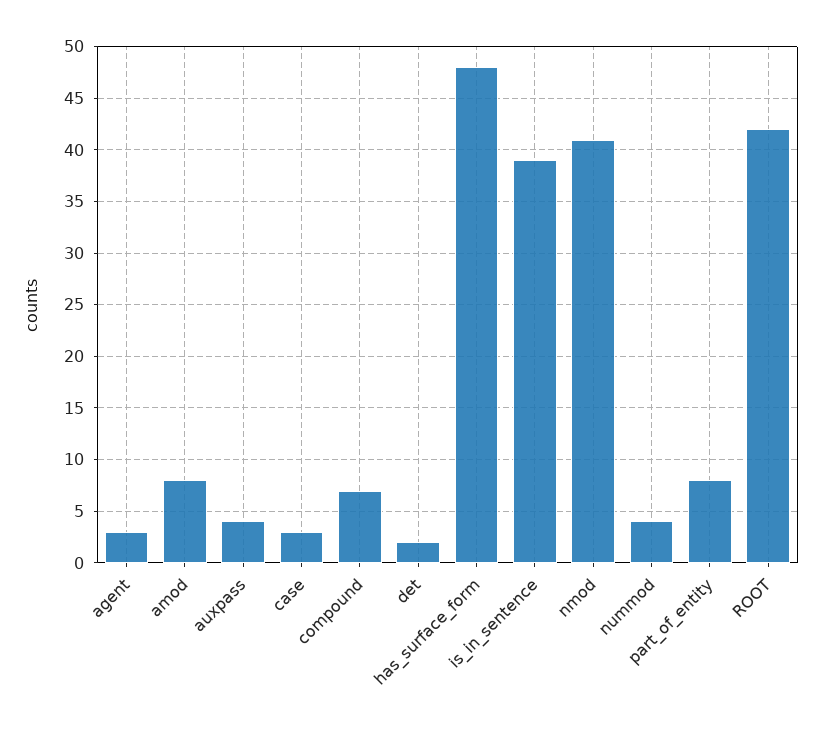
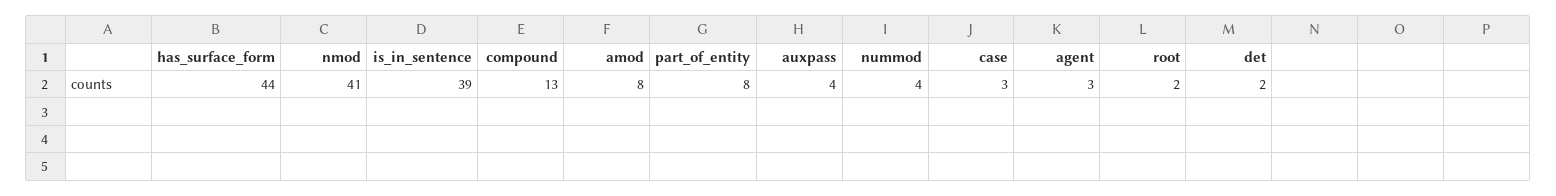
  {
    "agent": 3,
    "amod": 8,
    "auxpass": 4,
    "case": 3,
-   "compound": 7,
+   "compound": 13,
    "det": 2,
-   "has_surface_form": 48,
+   "has_surface_form": 44,
    "is_in_sentence": 39,
    "nmod": 41,
    "nummod": 4,
    "part_of_entity": 8,
-   "ROOT": 42
+   "ROOT": 2
  }

